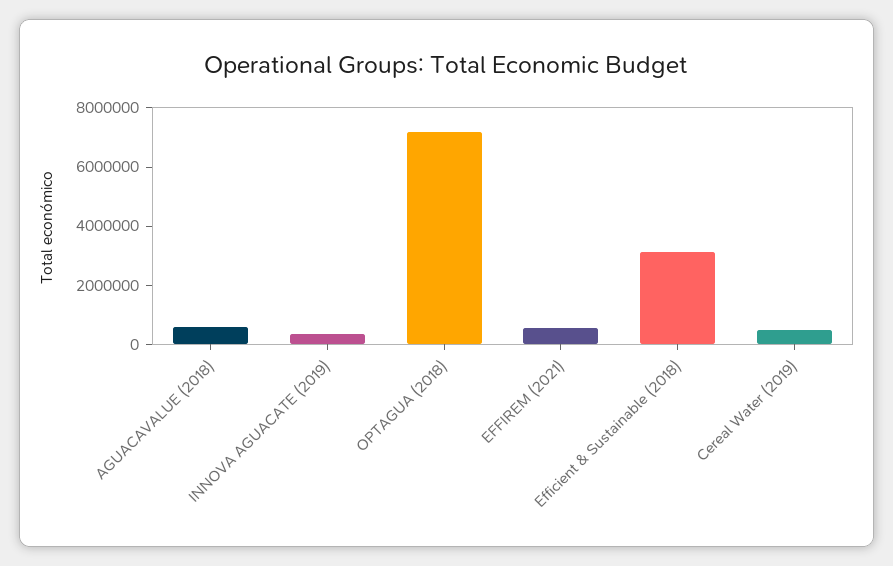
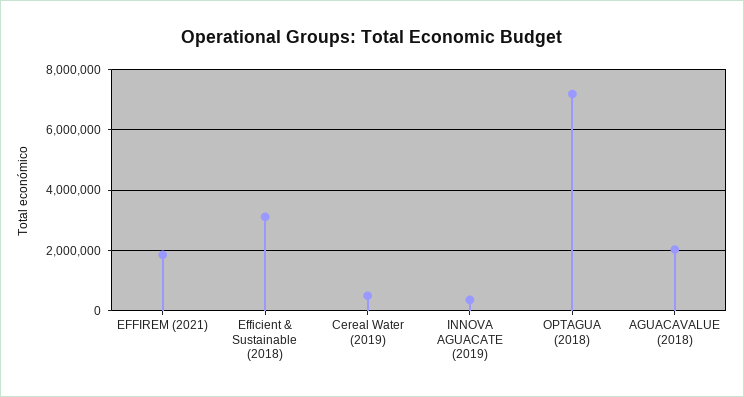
  {
-   "AGUACAVALUE (2018)": 500000,
+   "AGUACAVALUE (2018)": 2000000,
    "INNOVA AGUACATE (2019)": 400000,
    "OPTAGUA (2018)": 7200000,
-   "EFFIREM (2021)": 500000,
+   "EFFIREM (2021)": 1800000,
    "Efficient & Sustainable (2018)": 3200000,
    "Cereal Water (2019)": 400000
  }

